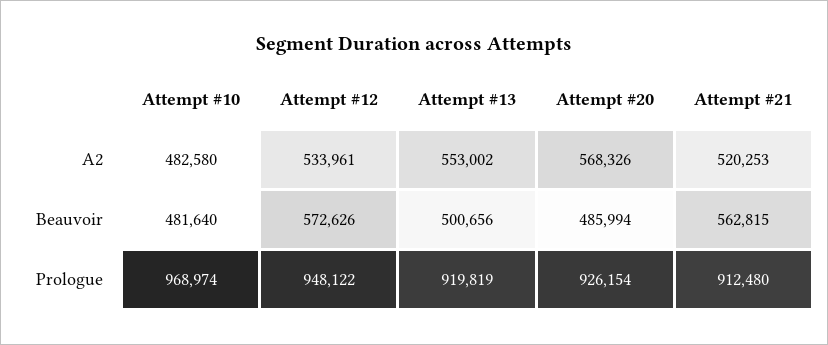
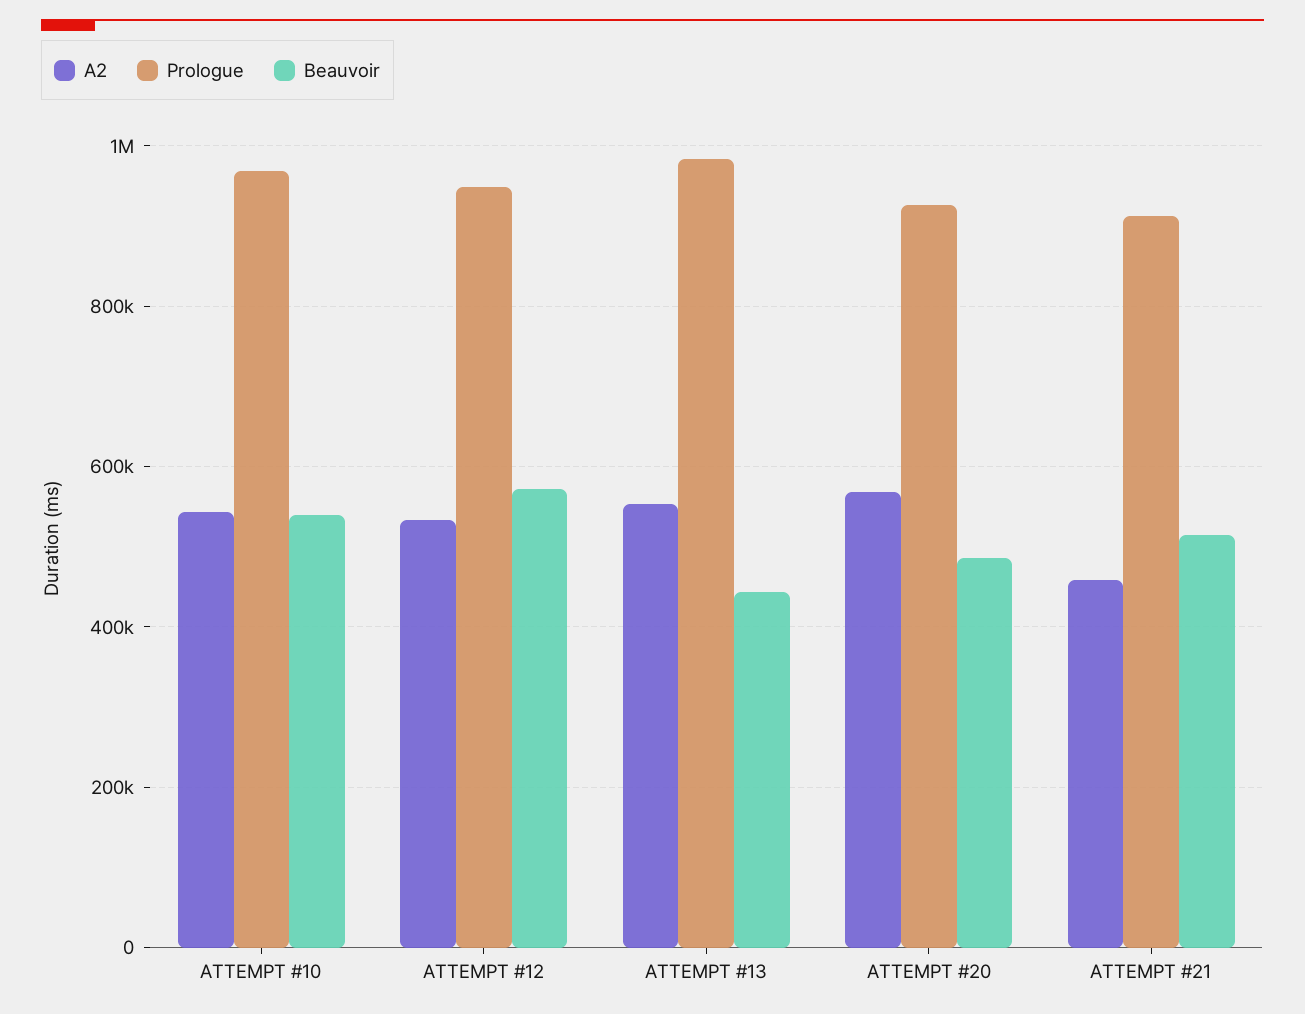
  {
    "A2": {
-     "Attempt #10": 482580,
+     "Attempt #10": 540000,
      "Attempt #12": 533961,
      "Attempt #13": 553002,
      "Attempt #20": 568326,
-     "Attempt #21": 520253
+     "Attempt #21": 460000
    },
    "Beauvoir": {
-     "Attempt #10": 481640,
+     "Attempt #10": 540000,
      "Attempt #12": 572626,
-     "Attempt #13": 500656,
+     "Attempt #13": 440000,
      "Attempt #20": 485994,
-     "Attempt #21": 562815
+     "Attempt #21": 520000
    },
    "Prologue": {
      "Attempt #10": 968974,
      "Attempt #12": 948122,
-     "Attempt #13": 919819,
+     "Attempt #13": 980000,
      "Attempt #20": 926154,
      "Attempt #21": 912480
    }
  }

